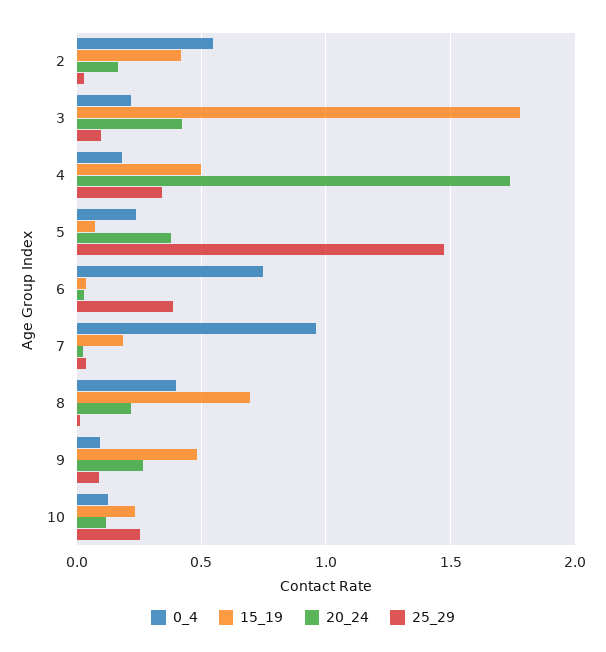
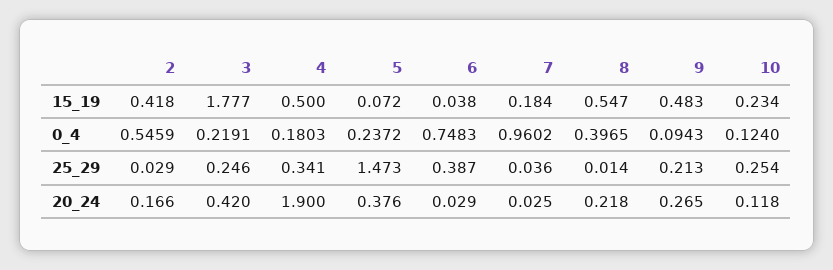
  {
    "0_4": {
      "2": 0.5459,
      "3": 0.2191,
      "4": 0.1803,
      "5": 0.2372,
      "6": 0.7483,
      "7": 0.9602,
      "8": 0.3965,
      "9": 0.0943,
      "10": 0.124
    },
    "15_19": {
      "2": 0.418,
      "3": 1.777,
      "4": 0.5,
      "5": 0.072,
      "6": 0.038,
      "7": 0.184,
-     "8": 0.7,
+     "8": 0.547,
      "9": 0.483,
      "10": 0.234
    },
    "20_24": {
      "2": 0.166,
      "3": 0.42,
-     "4": 1.75,
+     "4": 1.9,
      "5": 0.376,
      "6": 0.029,
      "7": 0.025,
      "8": 0.218,
      "9": 0.265,
      "10": 0.118
    },
    "25_29": {
      "2": 0.029,
-     "3": 0.1,
+     "3": 0.246,
      "4": 0.341,
      "5": 1.473,
      "6": 0.387,
      "7": 0.036,
      "8": 0.014,
-     "9": 0.1,
+     "9": 0.213,
      "10": 0.254
    }
  }

